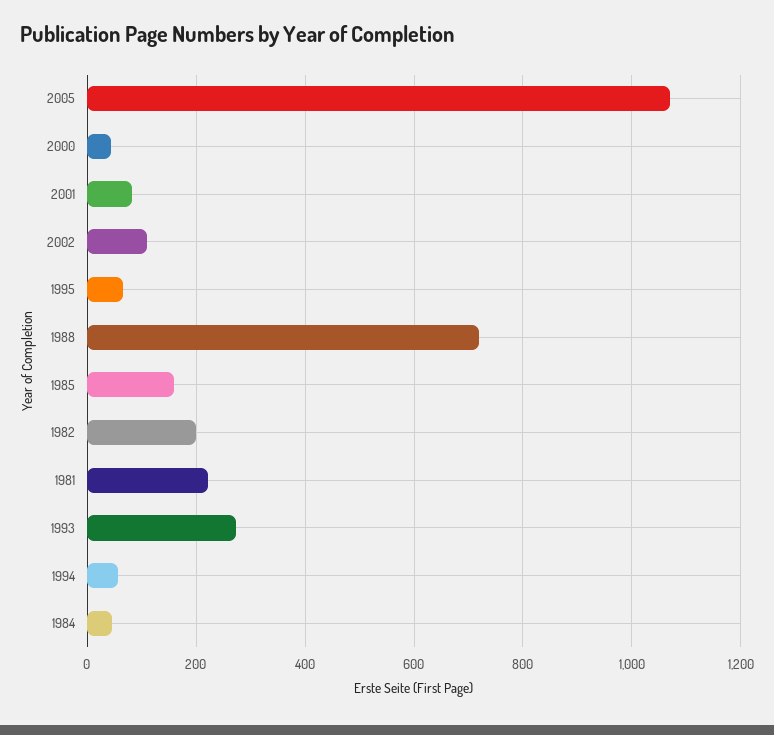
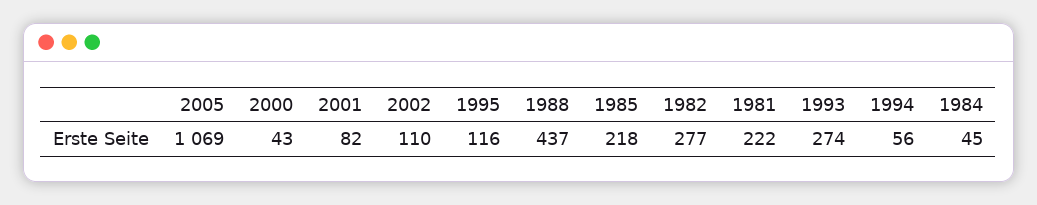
  {
    "2005": 1069,
    "2000": 43,
    "2001": 82,
    "2002": 110,
-   "1995": 60,
+   "1995": 116,
-   "1988": 720,
+   "1988": 437,
-   "1985": 160,
+   "1985": 218,
-   "1982": 200,
+   "1982": 277,
    "1981": 222,
    "1993": 274,
    "1994": 56,
    "1984": 45
  }

